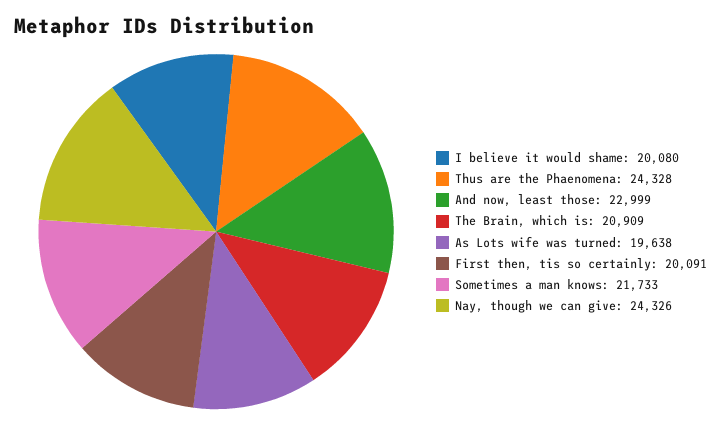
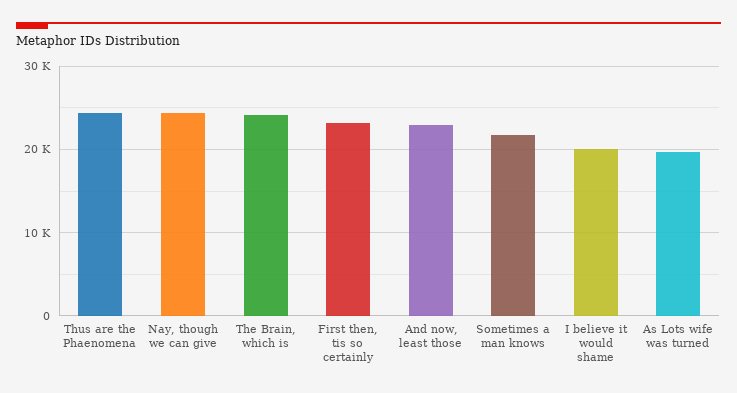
  {
    "I believe it would shame": 20080,
    "Thus are the Phaenomena": 24328,
    "And now, least those": 22999,
-   "The Brain, which is": 20909,
+   "The Brain, which is": 24000,
    "As Lots wife was turned": 19638,
-   "First then, tis so certainly": 20091,
+   "First then, tis so certainly": 23000,
    "Sometimes a man knows": 21733,
    "Nay, though we can give": 24326
  }

